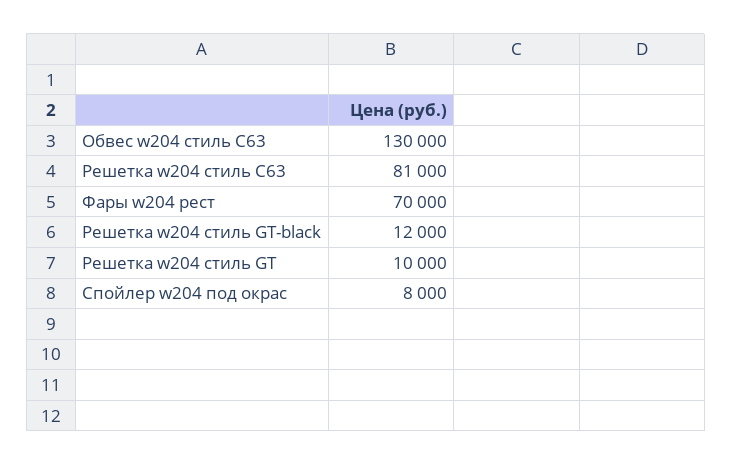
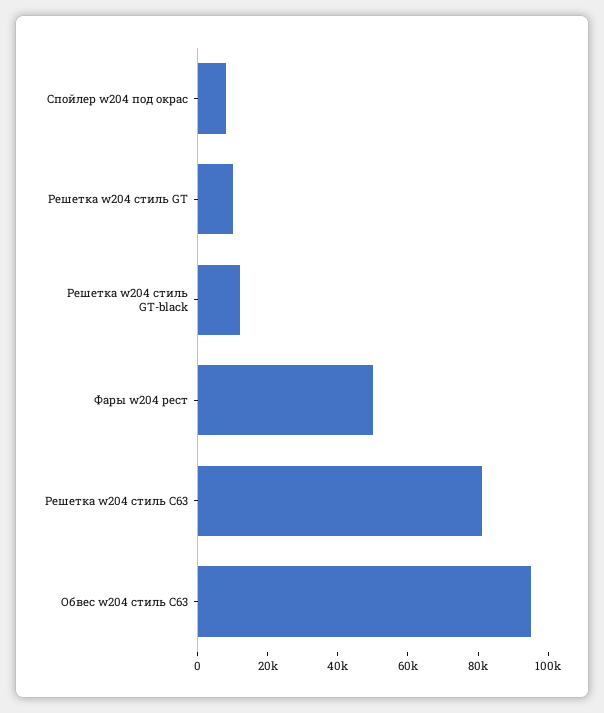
  {
-   "Обвес w204 стиль С63": 130000,
+   "Обвес w204 стиль С63": 95000,
    "Решетка w204 стиль С63": 81000,
-   "Фары w204 рест": 70000,
+   "Фары w204 рест": 50000,
    "Решетка w204 стиль GT-black": 12000,
    "Решетка w204 стиль GT": 10000,
    "Спойлер w204 под окрас": 8000
  }

